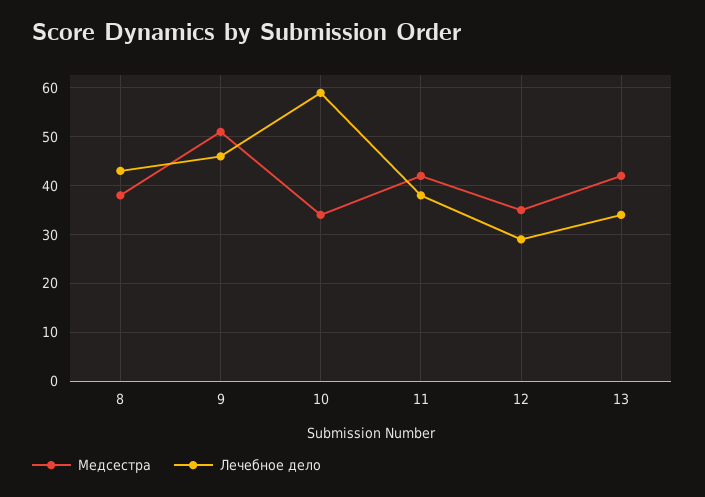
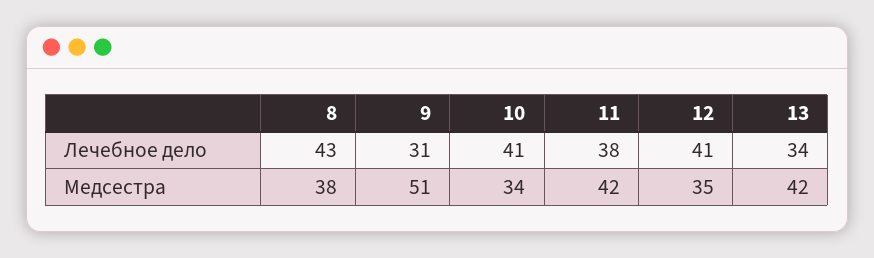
  {
    "Медсестра": {
      "8": 38,
      "9": 51,
      "10": 34,
      "11": 42,
      "12": 35,
      "13": 42
    },
    "Лечебное дело": {
      "8": 43,
-     "9": 45,
+     "9": 31,
-     "10": 60,
+     "10": 41,
      "11": 38,
-     "12": 30,
+     "12": 41,
      "13": 34
    }
  }

